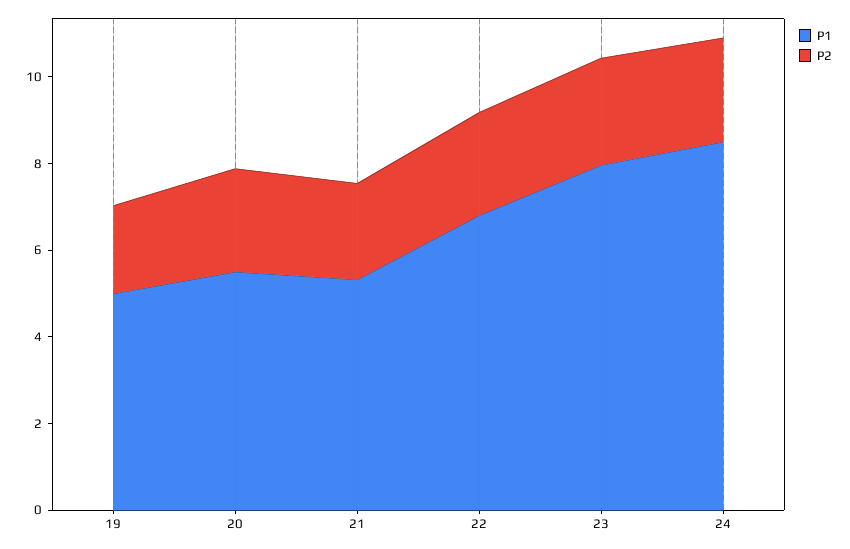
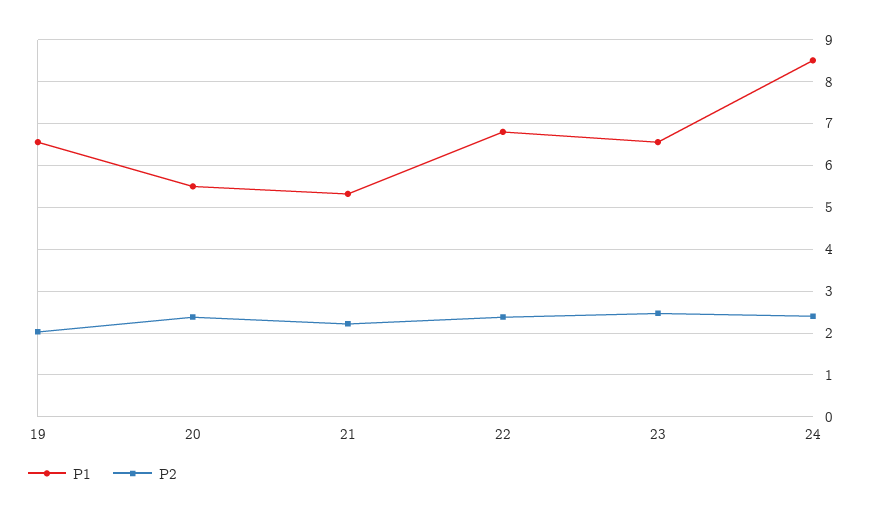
  {
    "P1": {
-     "19": 5,
+     "19": 6.6,
      "20": 5.6,
      "21": 5.4,
      "22": 6.8,
-     "23": 8,
+     "23": 6.6,
      "24": 8.6
    },
    "P2": {
      "19": 2,
      "20": 2.4,
      "21": 2.2,
      "22": 2.4,
      "23": 2.4,
      "24": 2.4
    }
  }

